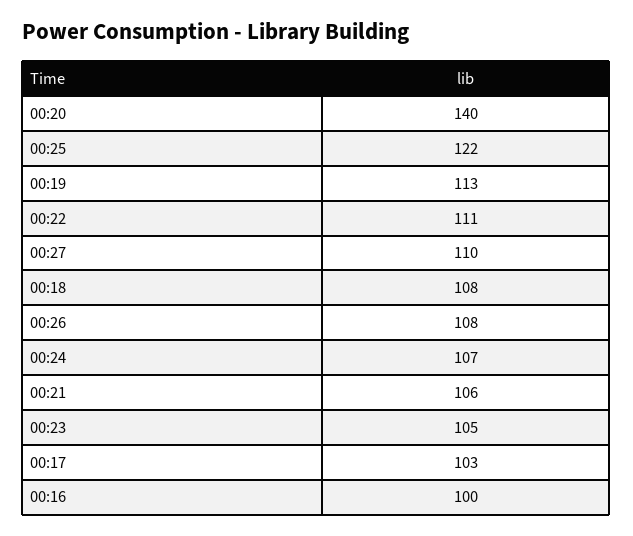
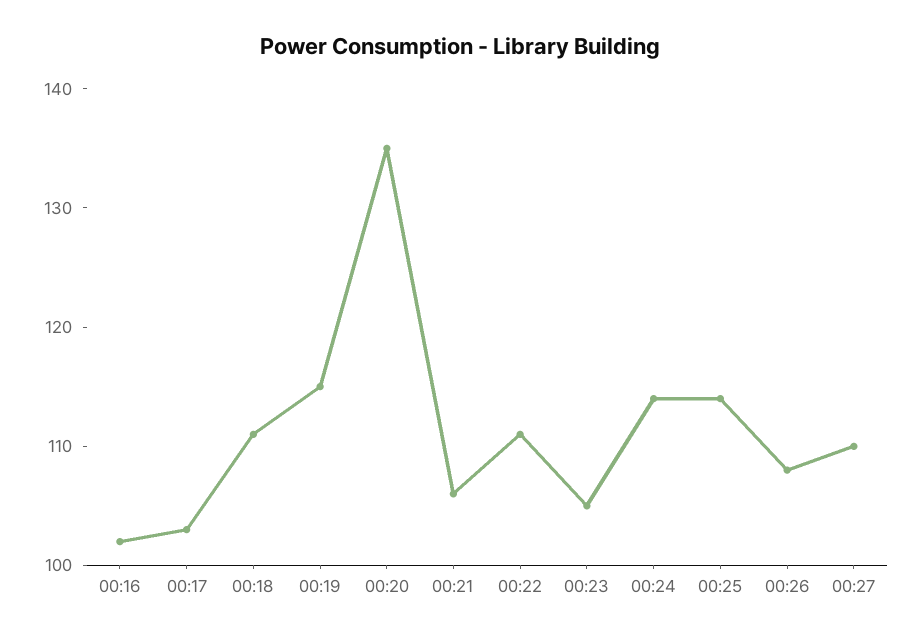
  {
-   "00:20": 140,
+   "00:20": 135,
-   "00:25": 122,
+   "00:25": 114,
-   "00:19": 113,
+   "00:19": 115,
    "00:22": 111,
    "00:27": 110,
-   "00:18": 108,
+   "00:18": 111,
    "00:26": 108,
-   "00:24": 107,
+   "00:24": 114,
    "00:21": 106,
    "00:23": 105,
    "00:17": 103,
-   "00:16": 100
+   "00:16": 102
  }

